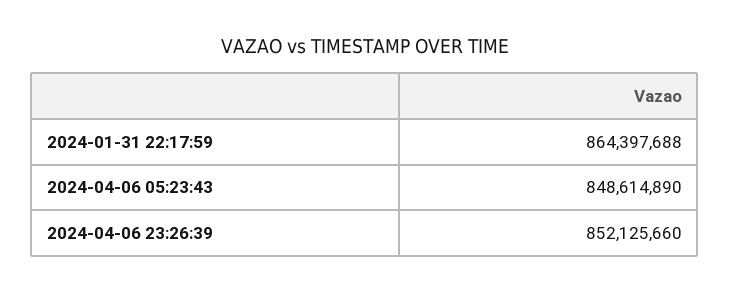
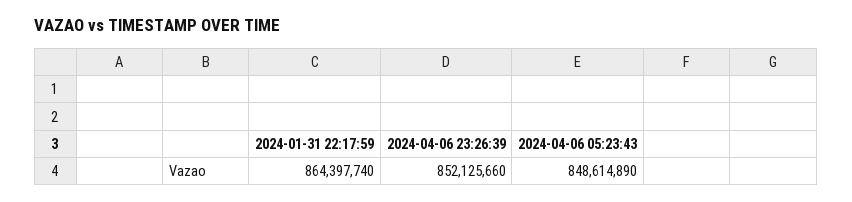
  {
-   "2024-01-31 22:17:59": 864397688,
+   "2024-01-31 22:17:59": 864397740,
    "2024-04-06 05:23:43": 848614890,
    "2024-04-06 23:26:39": 852125660
  }

